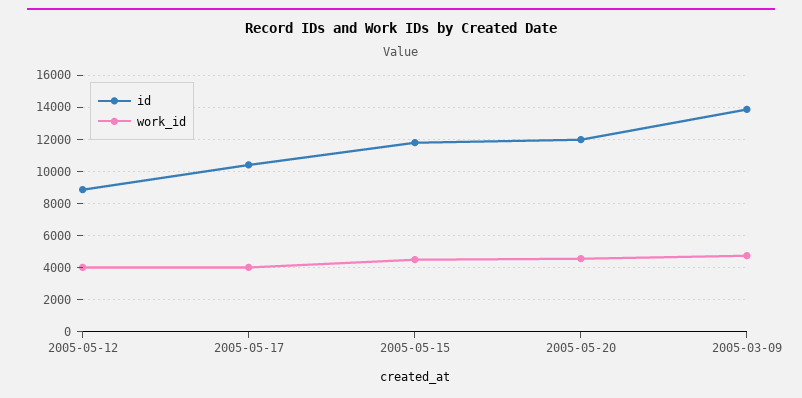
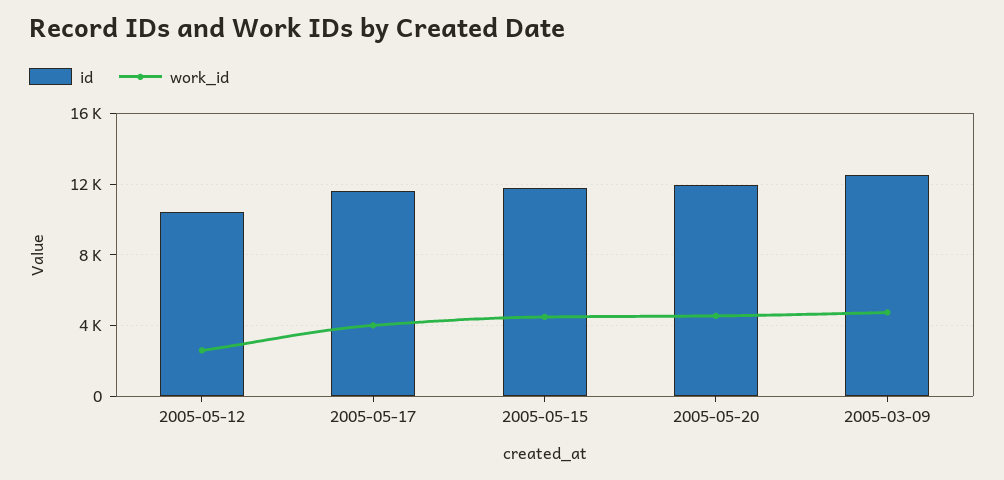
  {
    "id": {
-     "2005-05-12": 9000,
+     "2005-05-12": 10500,
-     "2005-05-17": 10500,
+     "2005-05-17": 11500,
      "2005-05-15": 12000,
      "2005-05-20": 12000,
-     "2005-03-09": 14000
+     "2005-03-09": 12500
    },
    "work_id": {
-     "2005-05-12": 4000,
+     "2005-05-12": 2500,
      "2005-05-17": 4000,
      "2005-05-15": 4500,
      "2005-05-20": 4500,
      "2005-03-09": 4500
    }
  }

